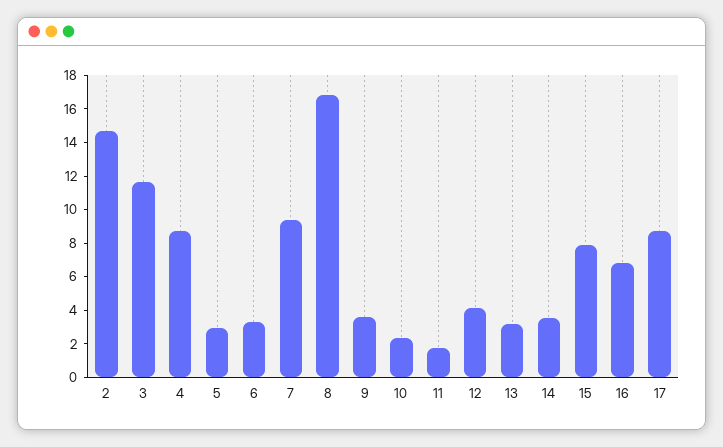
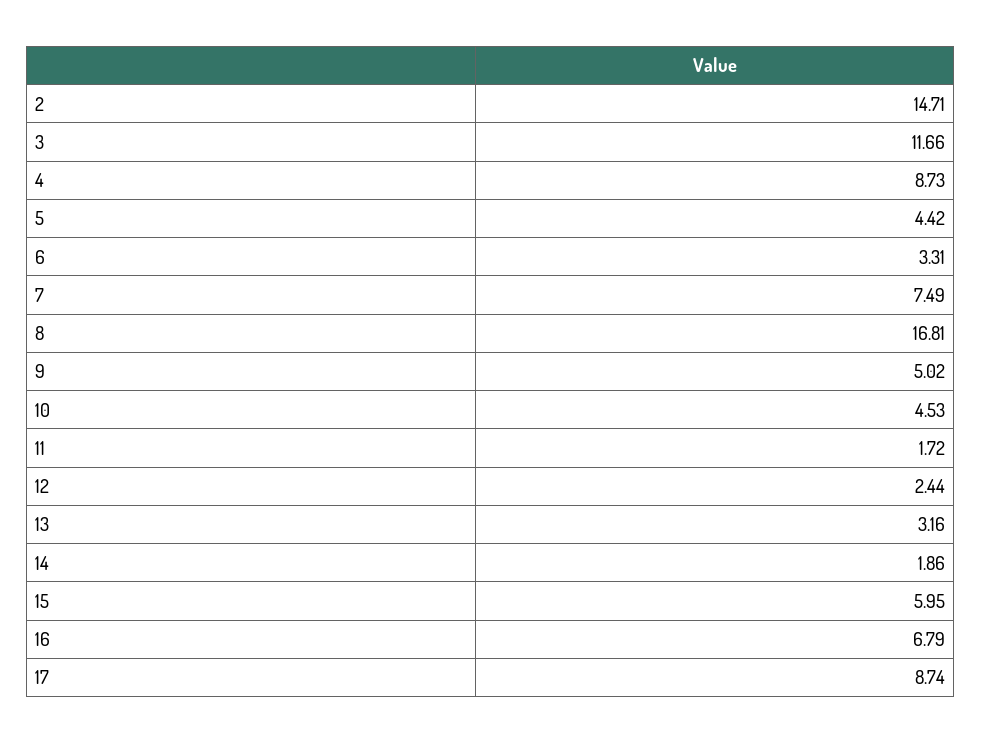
  {
    "2": 14.71,
    "3": 11.66,
    "4": 8.73,
-   "5": 3,
+   "5": 4.42,
    "6": 3.31,
-   "7": 9.5,
+   "7": 7.49,
    "8": 16.81,
-   "9": 3.5,
+   "9": 5.02,
-   "10": 2.5,
+   "10": 4.53,
    "11": 1.72,
-   "12": 4,
+   "12": 2.44,
    "13": 3.16,
-   "14": 3.5,
+   "14": 1.86,
-   "15": 8,
+   "15": 5.95,
    "16": 6.79,
    "17": 8.74
  }

